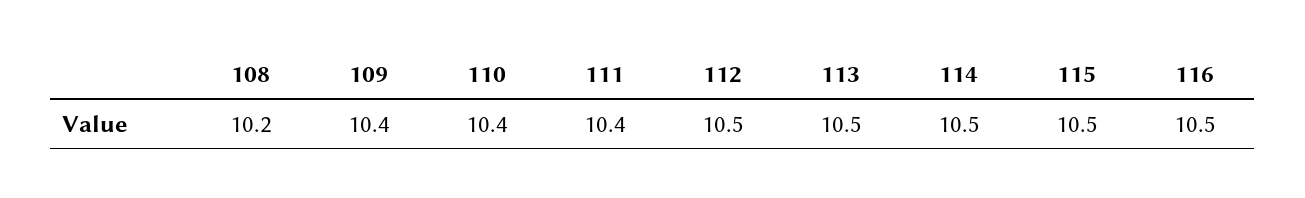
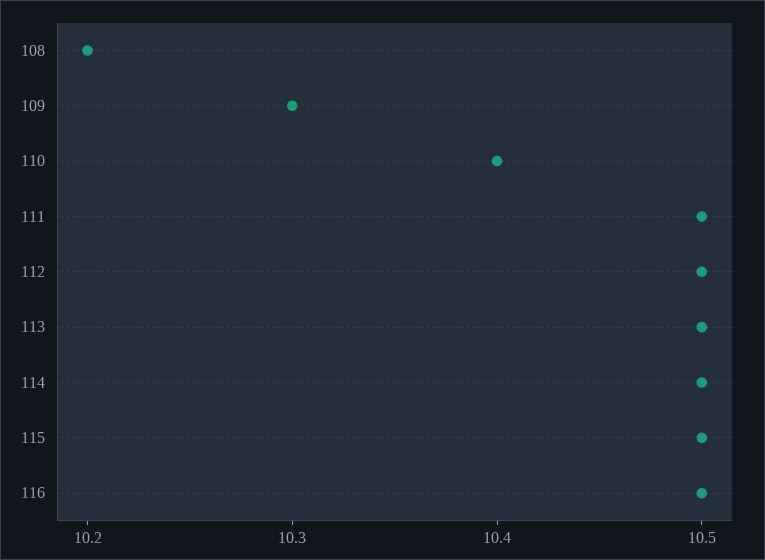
  {
    "108": 10.2,
-   "109": 10.4,
+   "109": 10.3,
    "110": 10.4,
-   "111": 10.4,
+   "111": 10.5,
    "112": 10.5,
    "113": 10.5,
    "114": 10.5,
    "115": 10.5,
    "116": 10.5
  }

